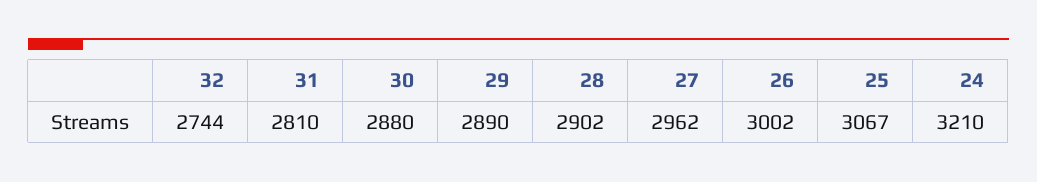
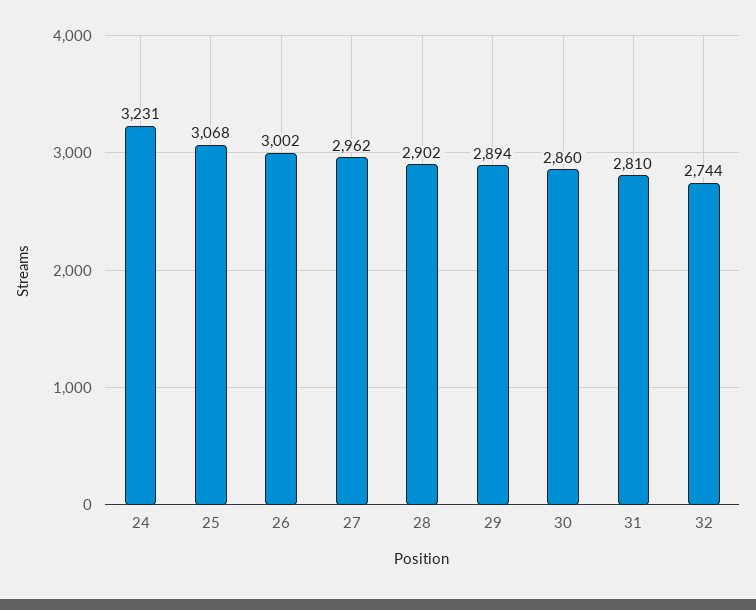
  {
    "32": 2744,
    "31": 2810,
-   "30": 2880,
+   "30": 2860,
-   "29": 2890,
+   "29": 2894,
    "28": 2902,
    "27": 2962,
    "26": 3002,
-   "25": 3067,
+   "25": 3068,
-   "24": 3210
+   "24": 3231
  }

